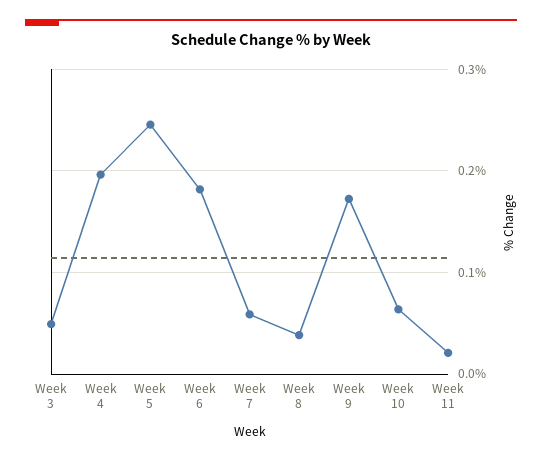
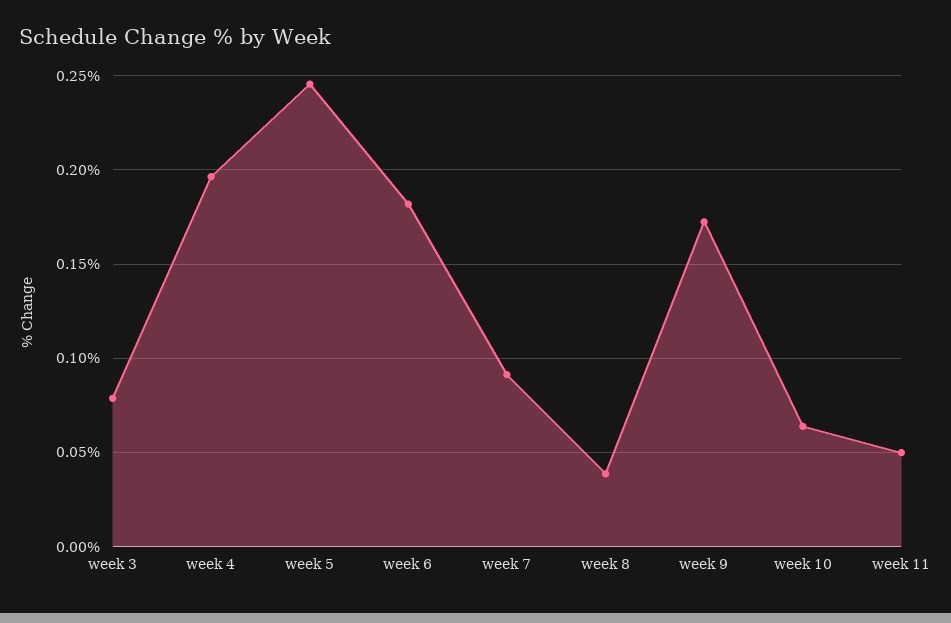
  {
-   "Week 3": 0.05,
+   "Week 3": 0.08,
    "Week 4": 0.195,
    "Week 5": 0.245,
    "Week 6": 0.18,
-   "Week 7": 0.06,
+   "Week 7": 0.09,
    "Week 8": 0.04,
    "Week 9": 0.17,
    "Week 10": 0.065,
-   "Week 11": 0.02
+   "Week 11": 0.05
  }

